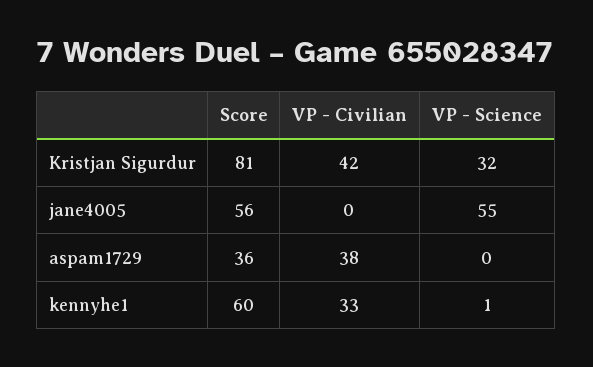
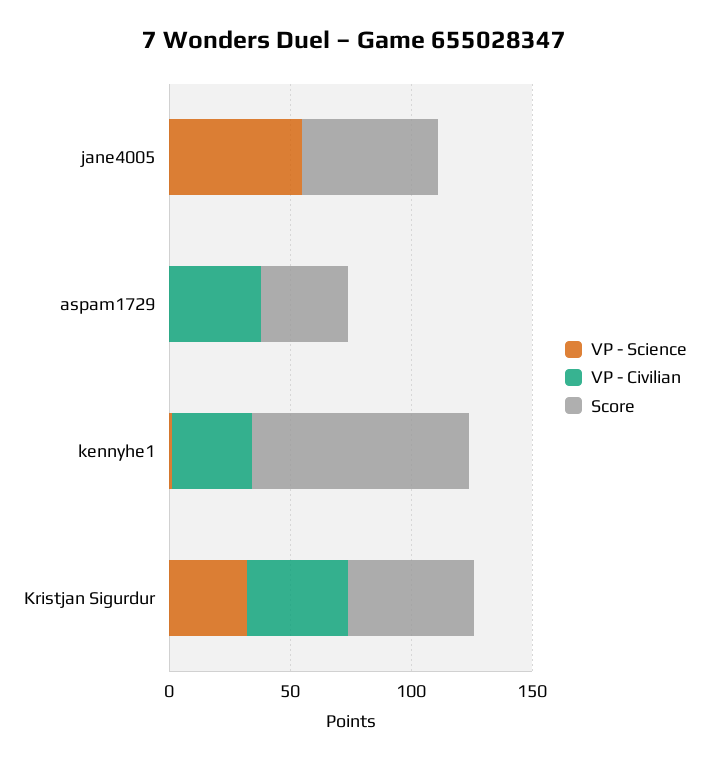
  {
    "Score": {
-     "Kristjan Sigurdur": 81,
+     "Kristjan Sigurdur": 50,
      "jane4005": 56,
      "aspam1729": 36,
-     "kennyhe1": 60
+     "kennyhe1": 90
    },
    "VP - Civilian": {
      "Kristjan Sigurdur": 42,
      "jane4005": 0,
      "aspam1729": 38,
      "kennyhe1": 33
    },
    "VP - Science": {
      "Kristjan Sigurdur": 32,
      "jane4005": 55,
      "aspam1729": 0,
      "kennyhe1": 1
    }
  }

